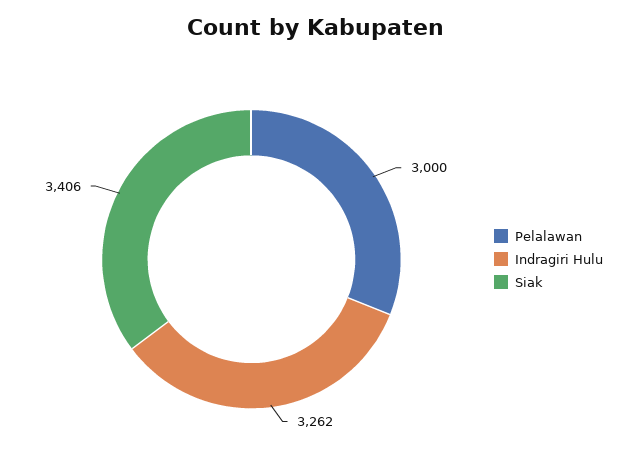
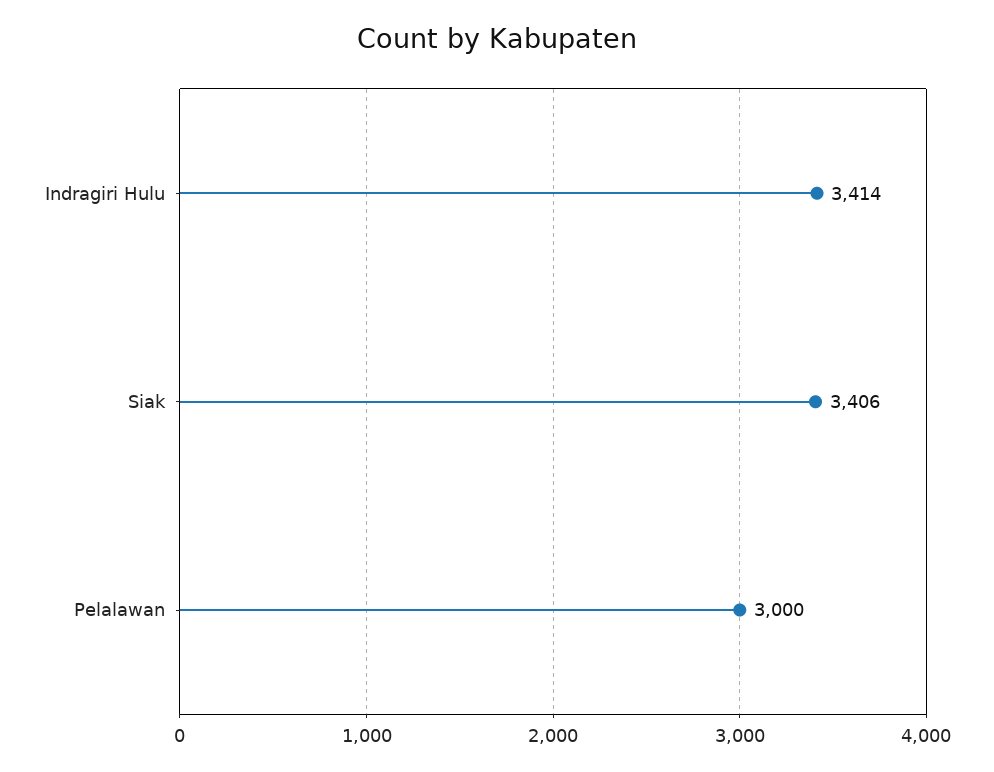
  {
    "Pelalawan": 3000,
-   "Indragiri Hulu": 3262,
+   "Indragiri Hulu": 3414,
    "Siak": 3406
  }

